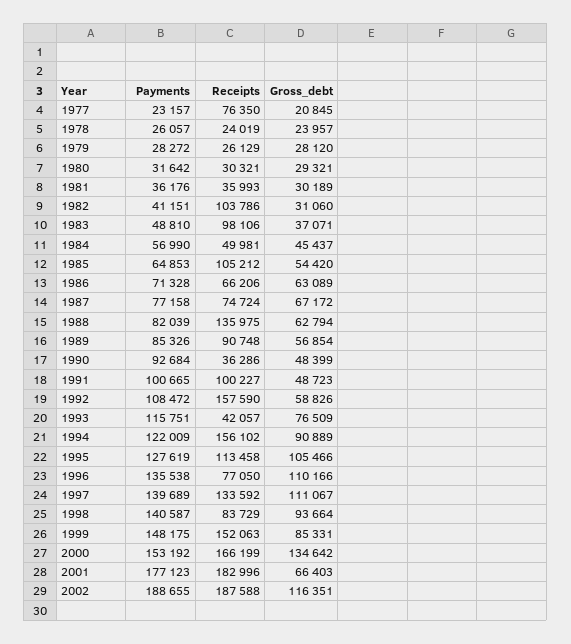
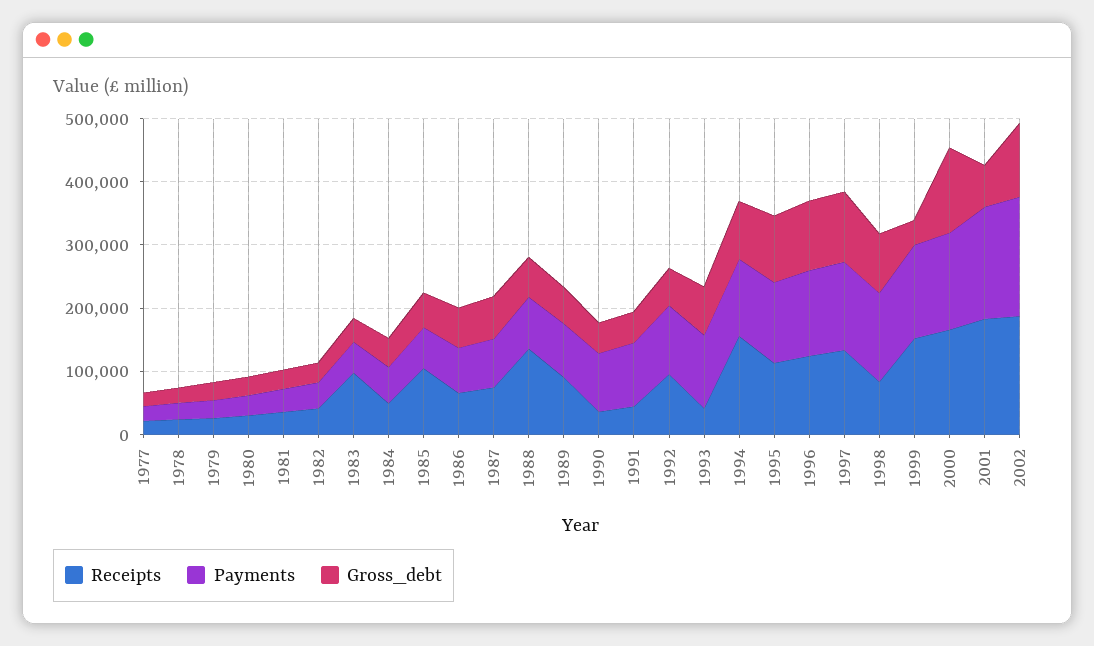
  {
    "Payments": {
      "1977": 23157,
      "1978": 26057,
      "1979": 28272,
      "1980": 31642,
      "1981": 36176,
      "1982": 41151,
      "1983": 48810,
      "1984": 56990,
      "1985": 64853,
      "1986": 71328,
      "1987": 77158,
      "1988": 82039,
      "1989": 85326,
      "1990": 92684,
      "1991": 100665,
      "1992": 108472,
      "1993": 115751,
      "1994": 122009,
      "1995": 127619,
      "1996": 135538,
      "1997": 139689,
      "1998": 140587,
      "1999": 148175,
      "2000": 153192,
      "2001": 177123,
      "2002": 188655
    },
    "Receipts": {
-     "1977": 76350,
+     "1977": 20000,
      "1978": 24019,
      "1979": 26129,
      "1980": 30321,
      "1981": 35993,
-     "1982": 103786,
+     "1982": 40000,
      "1983": 98106,
      "1984": 49981,
      "1985": 105212,
      "1986": 66206,
      "1987": 74724,
      "1988": 135975,
      "1989": 90748,
      "1990": 36286,
-     "1991": 100227,
+     "1991": 40000,
-     "1992": 157590,
+     "1992": 100000,
      "1993": 42057,
      "1994": 156102,
      "1995": 113458,
-     "1996": 77050,
+     "1996": 120000,
      "1997": 133592,
      "1998": 83729,
      "1999": 152063,
      "2000": 166199,
      "2001": 182996,
      "2002": 187588
    },
    "Gross_debt": {
      "1977": 20845,
      "1978": 23957,
      "1979": 28120,
      "1980": 29321,
      "1981": 30189,
      "1982": 31060,
      "1983": 37071,
      "1984": 45437,
      "1985": 54420,
      "1986": 63089,
      "1987": 67172,
      "1988": 62794,
      "1989": 56854,
      "1990": 48399,
      "1991": 48723,
      "1992": 58826,
      "1993": 76509,
      "1994": 90889,
      "1995": 105466,
      "1996": 110166,
      "1997": 111067,
      "1998": 93664,
-     "1999": 85331,
+     "1999": 40000,
      "2000": 134642,
      "2001": 66403,
      "2002": 116351
    }
  }

